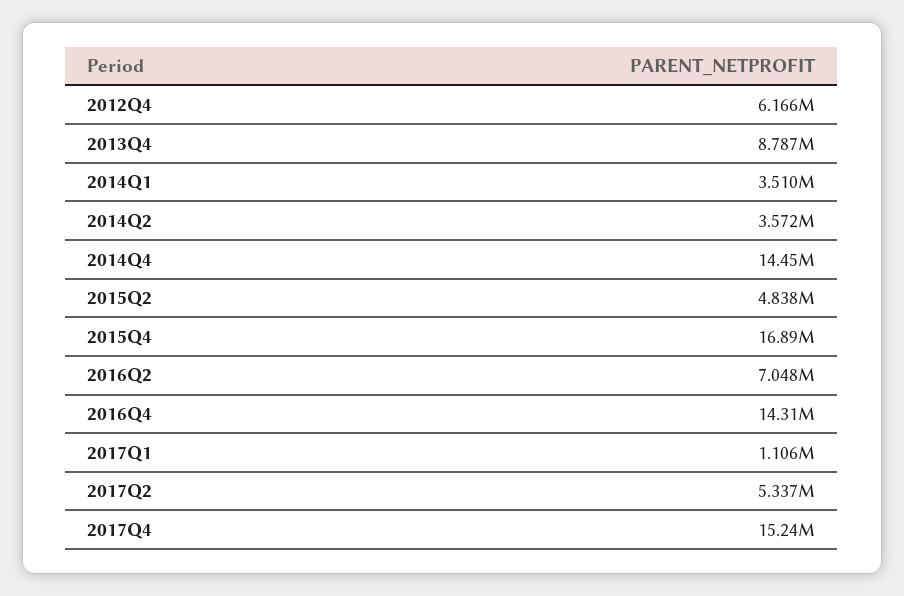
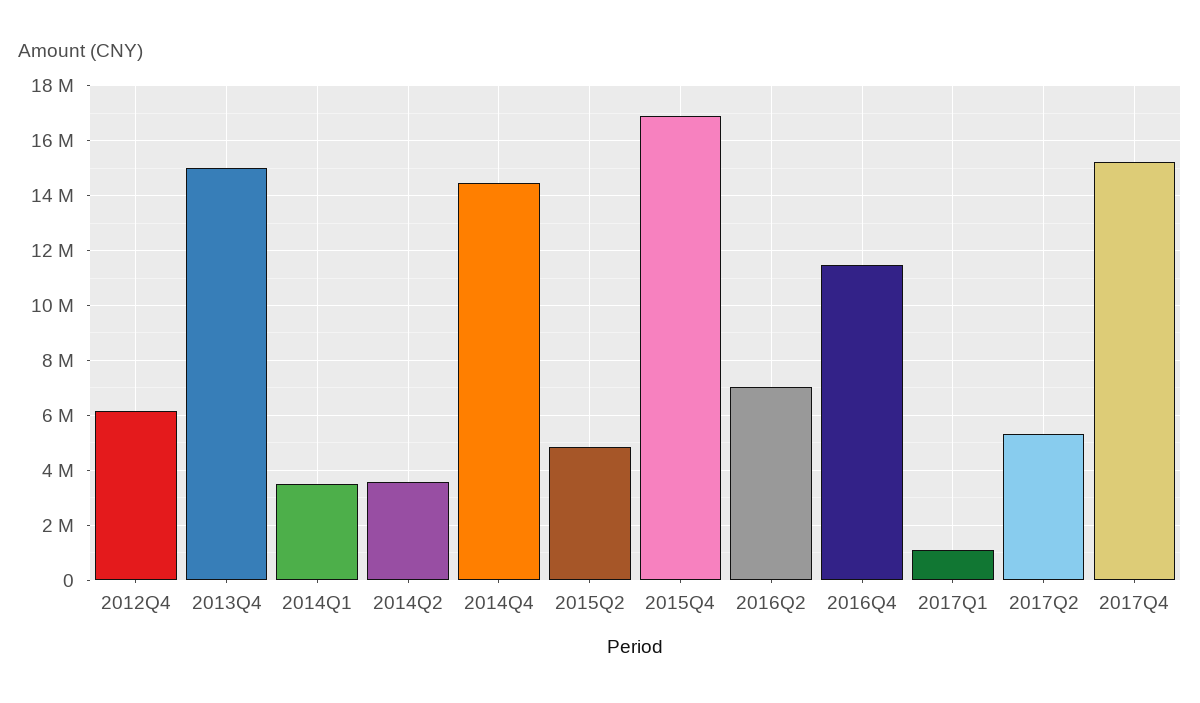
  {
    "2012Q4": 6166000,
-   "2013Q4": 8787000,
+   "2013Q4": 15000000,
    "2014Q1": 3510000,
    "2014Q2": 3572000,
    "2014Q4": 14450000,
    "2015Q2": 4838000,
    "2015Q4": 16890000,
    "2016Q2": 7048000,
-   "2016Q4": 14310000,
+   "2016Q4": 11500000,
    "2017Q1": 1106000,
    "2017Q2": 5337000,
    "2017Q4": 15240000
  }

